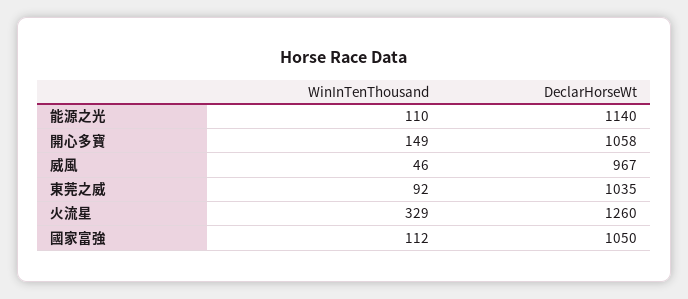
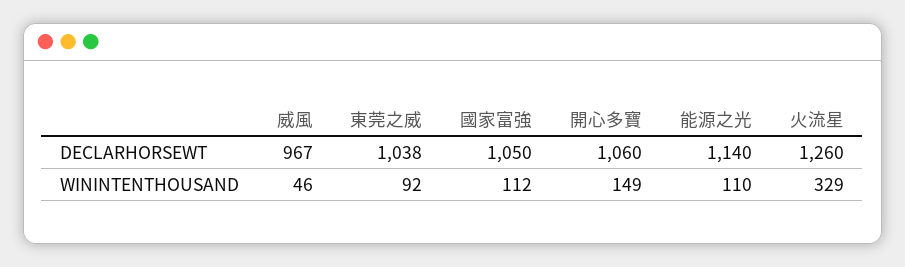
  {
    "WinInTenThousand": {
      "能源之光": 110,
      "開心多寶": 149,
      "威風": 46,
      "東莞之威": 92,
      "火流星": 329,
      "國家富強": 112
    },
    "DeclarHorseWt": {
      "能源之光": 1140,
-     "開心多寶": 1058,
+     "開心多寶": 1060,
      "威風": 967,
-     "東莞之威": 1035,
+     "東莞之威": 1038,
      "火流星": 1260,
      "國家富強": 1050
    }
  }

